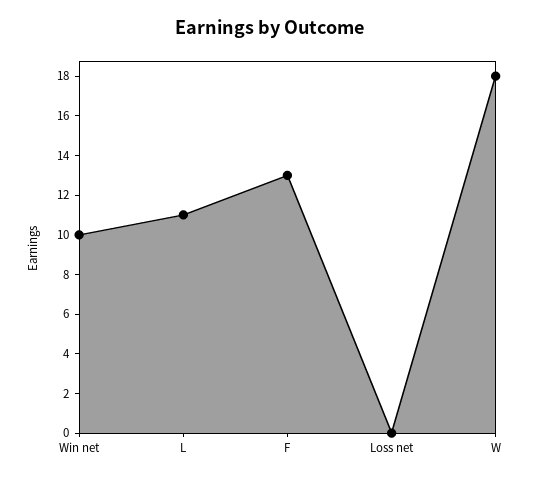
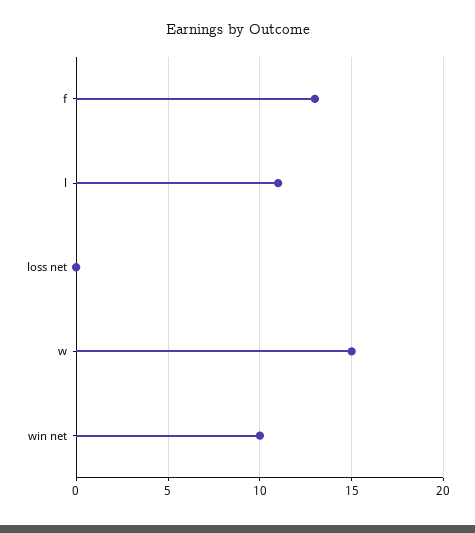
  {
    "Win net": 10,
    "L": 11,
    "F": 13,
    "Loss net": 0,
-   "W": 18
+   "W": 15
  }

